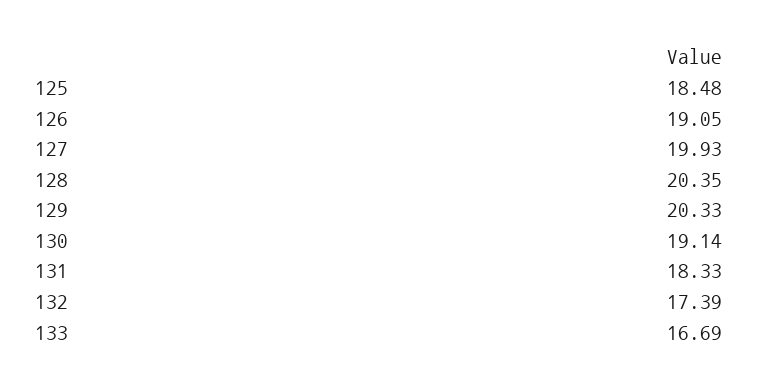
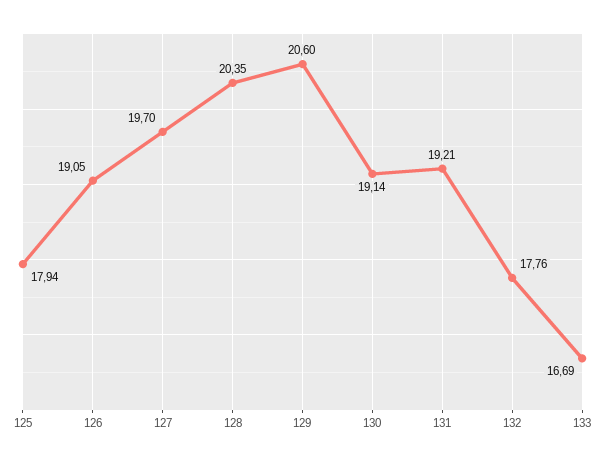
  {
-   "125": 18.48,
+   "125": 17.94,
    "126": 19.05,
-   "127": 19.93,
+   "127": 19.7,
    "128": 20.35,
-   "129": 20.33,
+   "129": 20.6,
    "130": 19.14,
-   "131": 18.33,
+   "131": 19.21,
-   "132": 17.39,
+   "132": 17.76,
    "133": 16.69
  }

